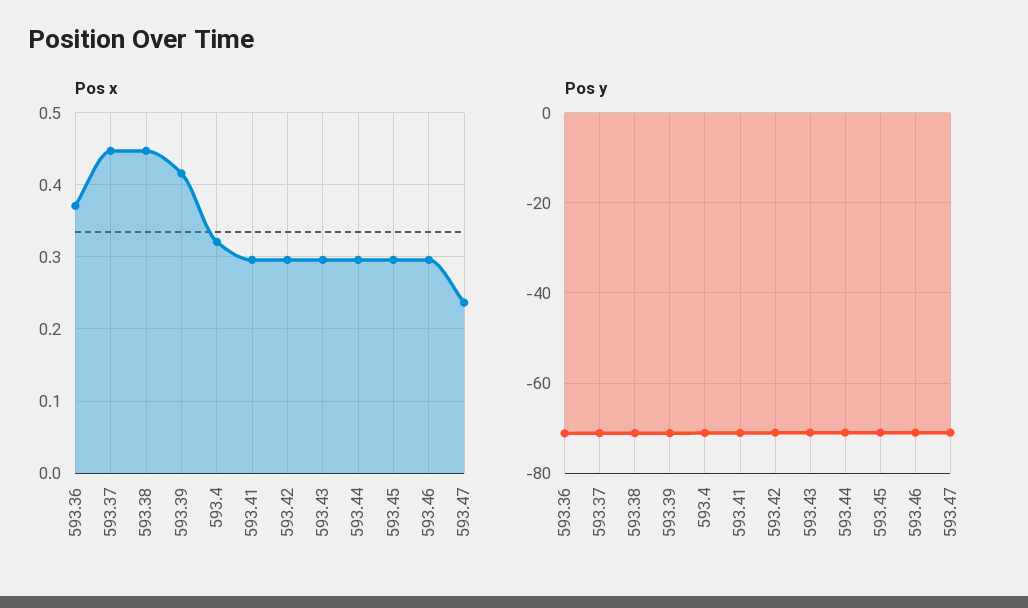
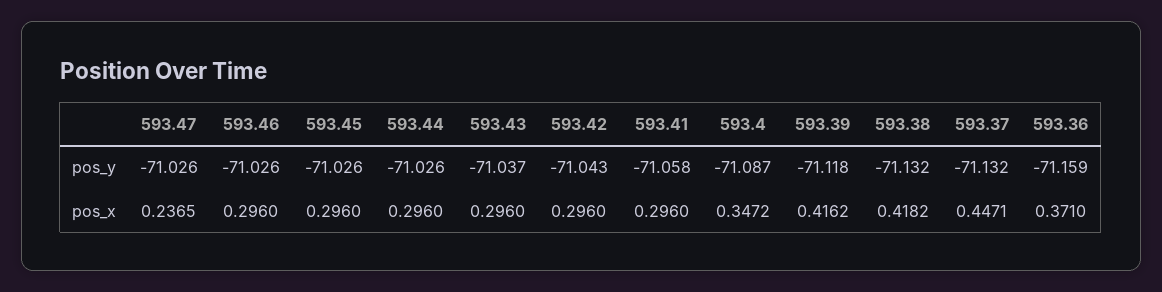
  {
    "Pos x": {
      "593.36": 0.371,
      "593.37": 0.4471,
-     "593.38": 0.45,
+     "593.38": 0.4182,
      "593.39": 0.4162,
-     "593.4": 0.32,
+     "593.4": 0.3472,
      "593.41": 0.296,
      "593.42": 0.296,
      "593.43": 0.296,
      "593.44": 0.296,
      "593.45": 0.296,
      "593.46": 0.296,
      "593.47": 0.2365
    },
    "Pos y": {
      "593.36": -71.159,
      "593.37": -71.132,
      "593.38": -71.132,
      "593.39": -71.118,
      "593.4": -71.087,
      "593.41": -71.058,
      "593.42": -71.043,
      "593.43": -71.037,
      "593.44": -71.026,
      "593.45": -71.026,
      "593.46": -71.026,
      "593.47": -71.026
    }
  }

